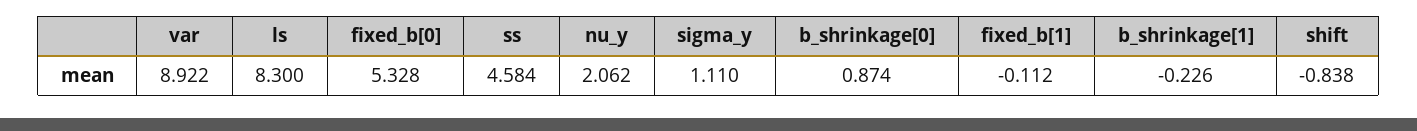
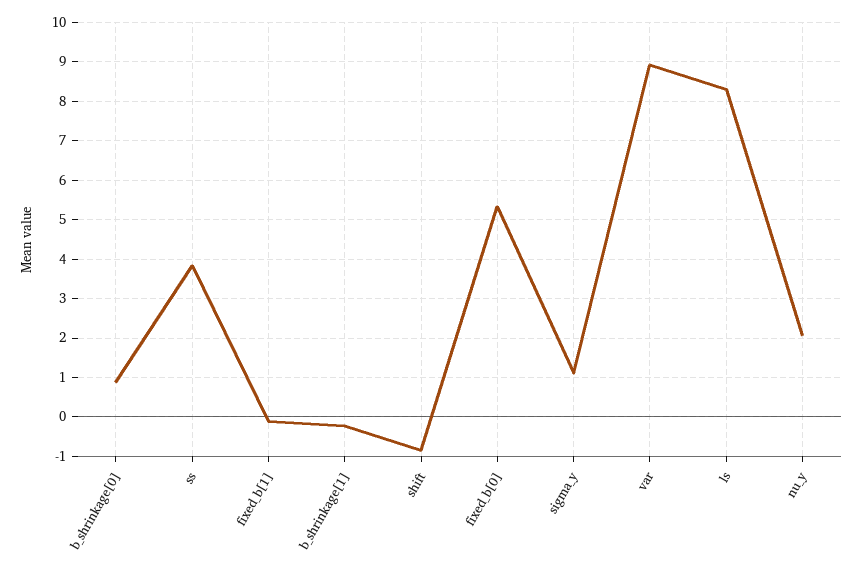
  {
    "var": 8.922,
    "ls": 8.3,
    "fixed_b[0]": 5.328,
-   "ss": 4.584,
+   "ss": 3.8,
    "nu_y": 2.062,
    "sigma_y": 1.11,
    "b_shrinkage[0]": 0.874,
    "fixed_b[1]": -0.112,
    "b_shrinkage[1]": -0.226,
    "shift": -0.838
  }

